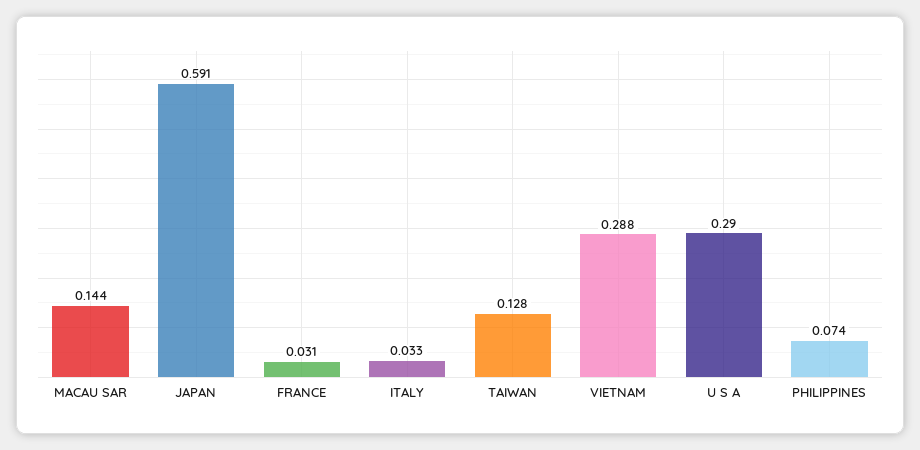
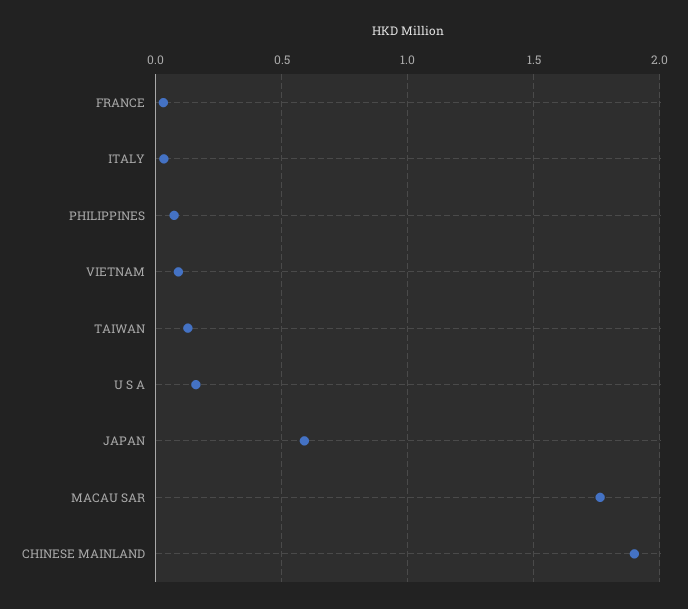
  {
-   "MACAU SAR": 0.144,
+   "MACAU SAR": 1.75,
    "JAPAN": 0.591,
    "FRANCE": 0.031,
    "ITALY": 0.033,
    "TAIWAN": 0.128,
-   "VIETNAM": 0.288,
+   "VIETNAM": 0.1,
-   "U S A": 0.29,
+   "U S A": 0.15,
-   "PHILIPPINES": 0.074
+   "PHILIPPINES": 0.074,
+   "CHINESE MAINLAND": 1.9
  }

